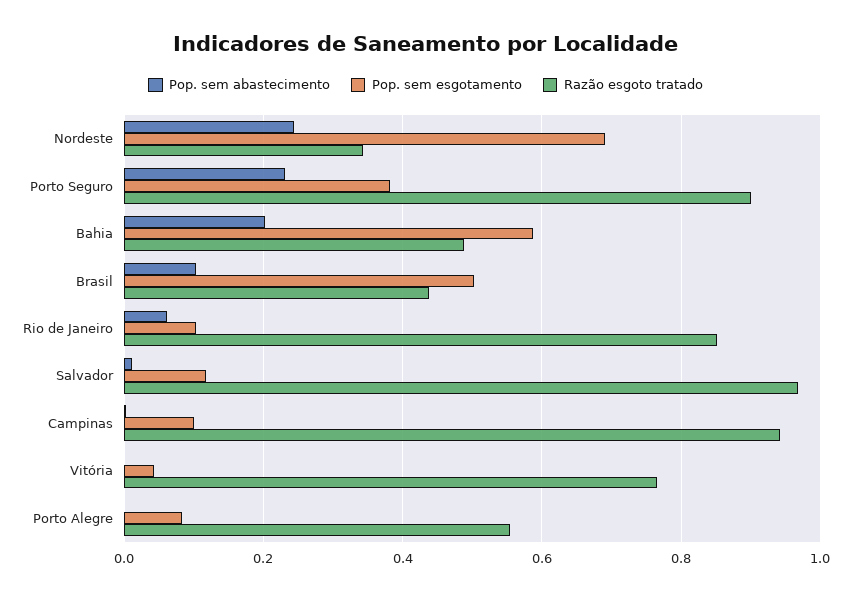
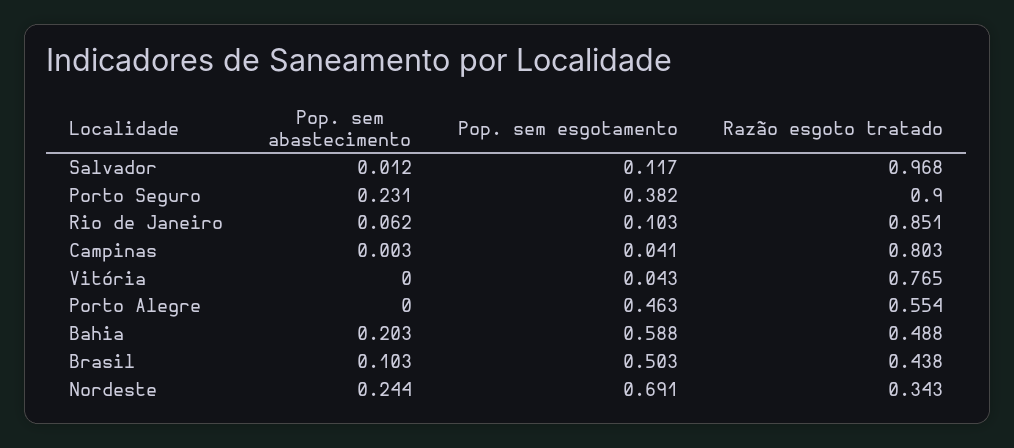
  {
    "Pop. sem abastecimento": {
      "Nordeste": 0.244,
      "Porto Seguro": 0.231,
      "Bahia": 0.203,
      "Brasil": 0.103,
      "Rio de Janeiro": 0.062,
      "Salvador": 0.012,
      "Campinas": 0.003,
      "Vitória": 0,
      "Porto Alegre": 0
    },
    "Pop. sem esgotamento": {
      "Nordeste": 0.691,
      "Porto Seguro": 0.382,
      "Bahia": 0.588,
      "Brasil": 0.503,
      "Rio de Janeiro": 0.103,
      "Salvador": 0.117,
-     "Campinas": 0.1,
+     "Campinas": 0.041,
      "Vitória": 0.043,
-     "Porto Alegre": 0.08
+     "Porto Alegre": 0.463
    },
    "Razão esgoto tratado": {
      "Nordeste": 0.343,
      "Porto Seguro": 0.9,
      "Bahia": 0.488,
      "Brasil": 0.438,
      "Rio de Janeiro": 0.851,
      "Salvador": 0.968,
-     "Campinas": 0.94,
+     "Campinas": 0.803,
      "Vitória": 0.765,
      "Porto Alegre": 0.554
    }
  }

